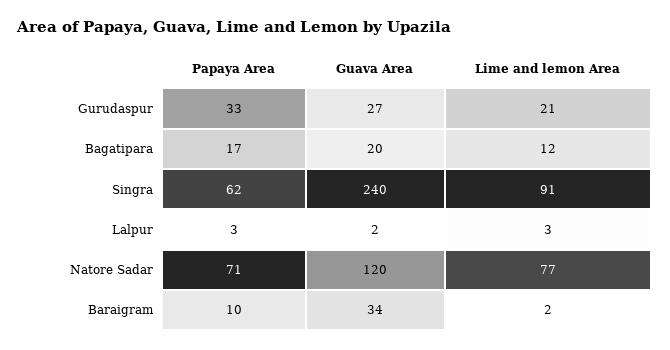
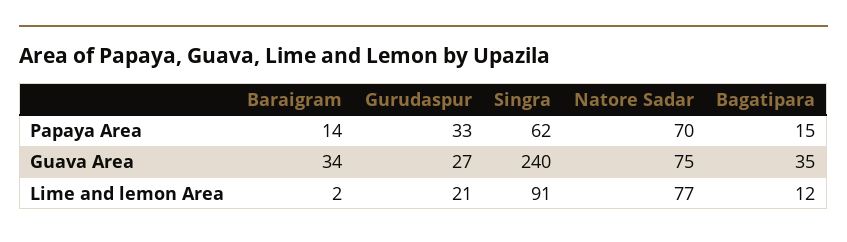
  {
    "Papaya Area": {
      "Gurudaspur": 33,
-     "Bagatipara": 17,
+     "Bagatipara": 15,
      "Singra": 62,
-     "Lalpur": 3,
-     "Natore Sadar": 71,
+     "Natore Sadar": 70,
-     "Baraigram": 10
+     "Baraigram": 14
    },
    "Guava Area": {
      "Gurudaspur": 27,
-     "Bagatipara": 20,
+     "Bagatipara": 35,
      "Singra": 240,
-     "Lalpur": 2,
-     "Natore Sadar": 120,
+     "Natore Sadar": 75,
      "Baraigram": 34
    },
    "Lime and lemon Area": {
      "Gurudaspur": 21,
      "Bagatipara": 12,
      "Singra": 91,
-     "Lalpur": 3,
      "Natore Sadar": 77,
      "Baraigram": 2
    }
  }

